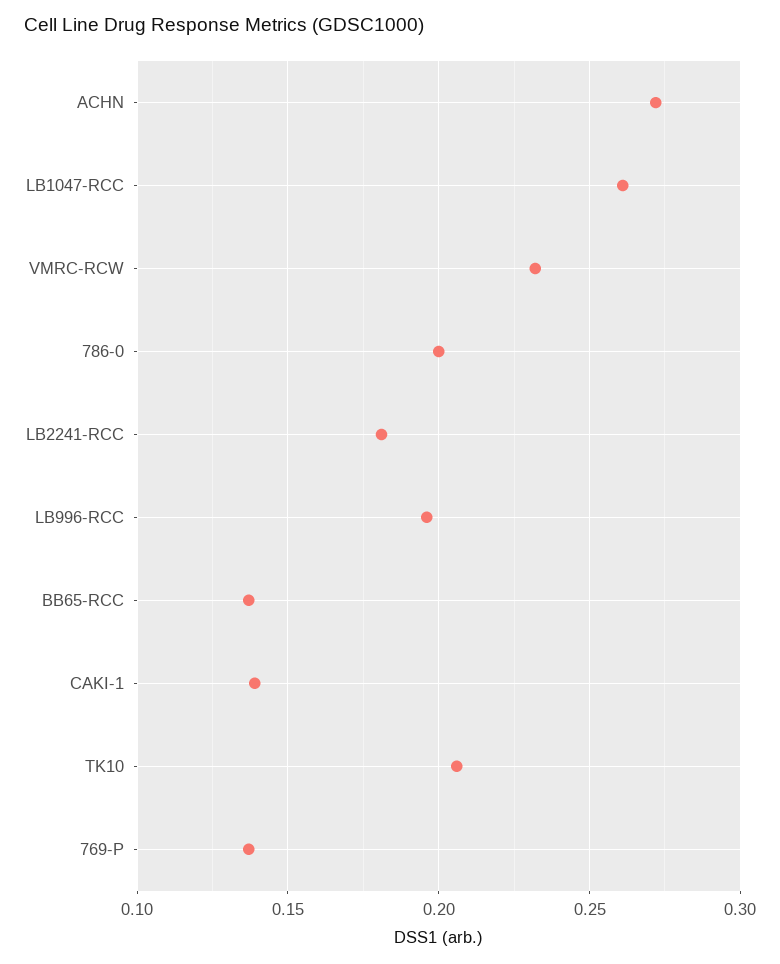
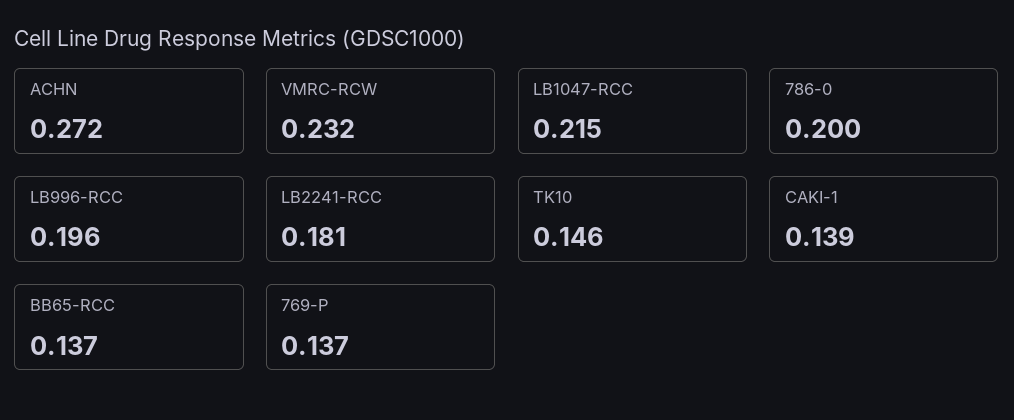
  {
    "ACHN": 0.272,
-   "LB1047-RCC": 0.26,
+   "LB1047-RCC": 0.215,
    "VMRC-RCW": 0.232,
    "786-0": 0.2,
    "LB2241-RCC": 0.181,
    "LB996-RCC": 0.196,
    "BB65-RCC": 0.137,
    "CAKI-1": 0.139,
-   "TK10": 0.205,
+   "TK10": 0.146,
    "769-P": 0.137
  }

